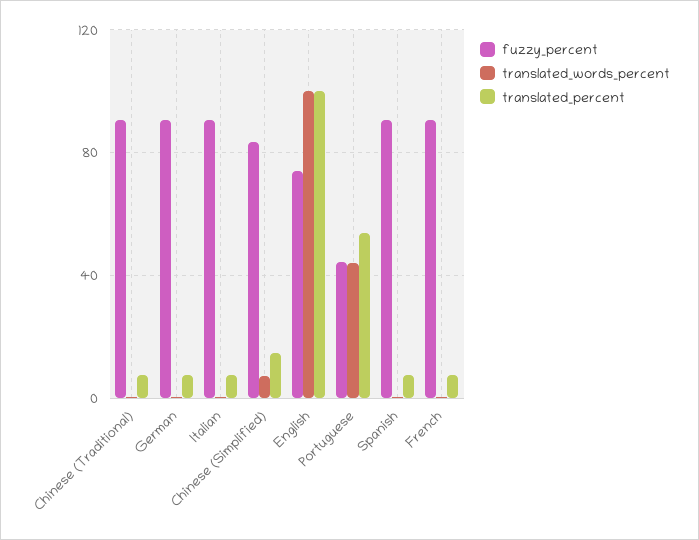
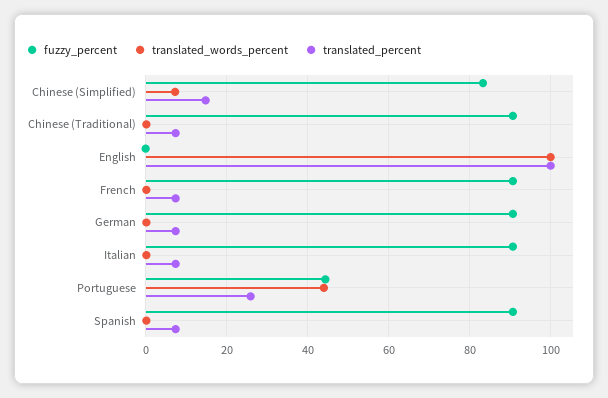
  {
    "fuzzy_percent": {
      "Chinese (Traditional)": 90,
      "German": 90,
      "Italian": 90,
      "Chinese (Simplified)": 84,
-     "English": 75,
+     "English": 0,
      "Portuguese": 44,
      "Spanish": 90,
      "French": 90
    },
    "translated_words_percent": {
      "Chinese (Traditional)": 0,
      "German": 0,
      "Italian": 0,
      "Chinese (Simplified)": 8,
      "English": 100,
      "Portuguese": 44,
      "Spanish": 0,
      "French": 0
    },
    "translated_percent": {
      "Chinese (Traditional)": 8,
      "German": 8,
      "Italian": 8,
      "Chinese (Simplified)": 14,
      "English": 100,
-     "Portuguese": 55,
+     "Portuguese": 26,
      "Spanish": 8,
      "French": 8
    }
  }

